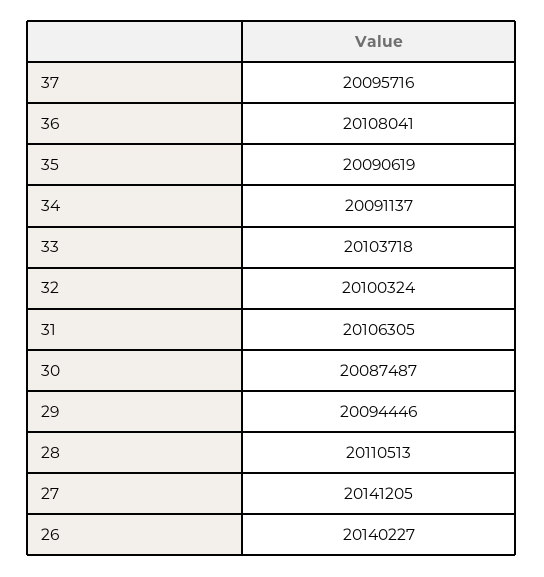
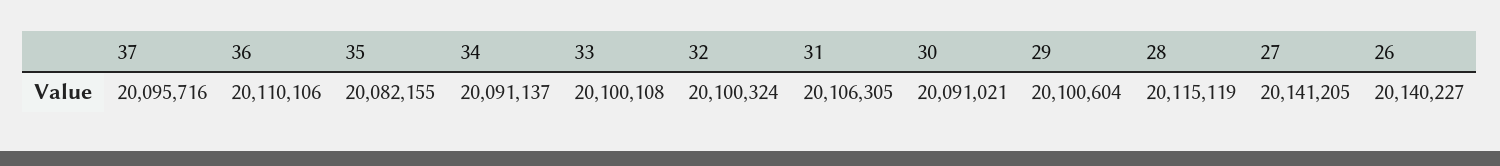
  {
    "37": 20095716,
-   "36": 20108041,
+   "36": 20110106,
-   "35": 20090619,
+   "35": 20082155,
    "34": 20091137,
-   "33": 20103718,
+   "33": 20100108,
    "32": 20100324,
    "31": 20106305,
-   "30": 20087487,
+   "30": 20091021,
-   "29": 20094446,
+   "29": 20100604,
-   "28": 20110513,
+   "28": 20115119,
    "27": 20141205,
    "26": 20140227
  }

